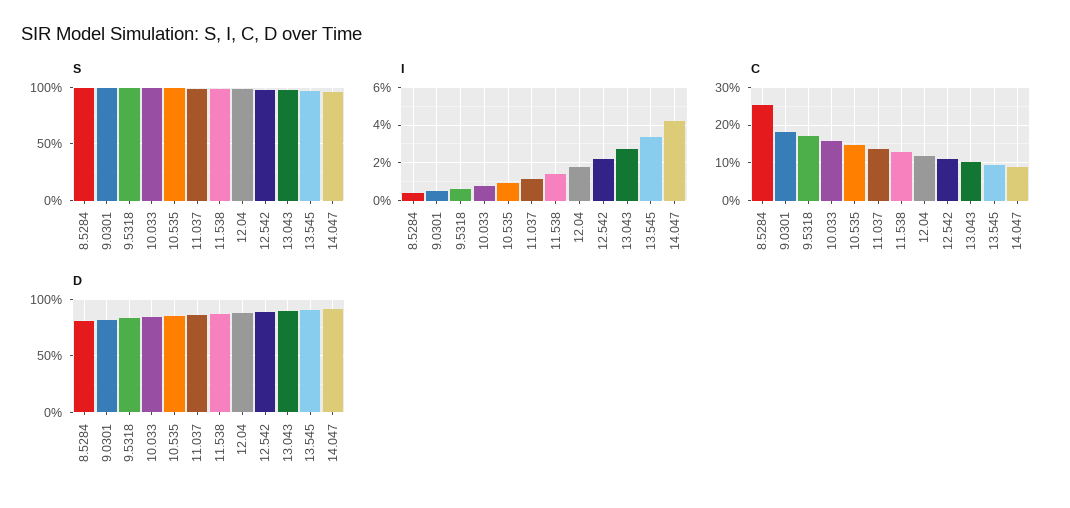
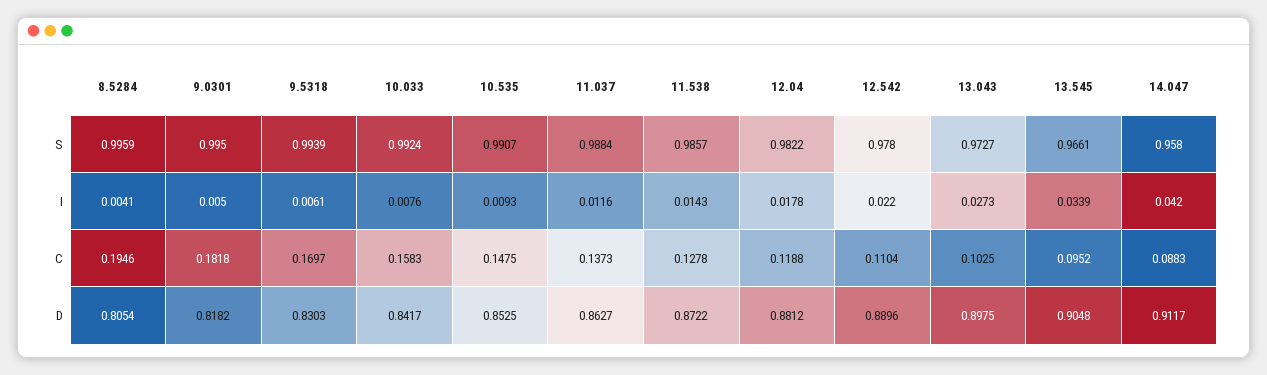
  {
    "S": {
      "8.5284": 0.9959,
      "9.0301": 0.995,
      "9.5318": 0.9939,
      "10.033": 0.9924,
      "10.535": 0.9907,
      "11.037": 0.9884,
      "11.538": 0.9857,
      "12.04": 0.9822,
      "12.542": 0.978,
      "13.043": 0.9727,
      "13.545": 0.9661,
      "14.047": 0.958
    },
    "I": {
      "8.5284": 0.0041,
      "9.0301": 0.005,
      "9.5318": 0.0061,
      "10.033": 0.0076,
      "10.535": 0.0093,
      "11.037": 0.0116,
      "11.538": 0.0143,
      "12.04": 0.0178,
      "12.542": 0.022,
      "13.043": 0.0273,
      "13.545": 0.0339,
      "14.047": 0.042
    },
    "C": {
-     "8.5284": 0.26,
+     "8.5284": 0.1946,
      "9.0301": 0.1818,
      "9.5318": 0.1697,
      "10.033": 0.1583,
      "10.535": 0.1475,
      "11.037": 0.1373,
      "11.538": 0.1278,
      "12.04": 0.1188,
      "12.542": 0.1104,
      "13.043": 0.1025,
      "13.545": 0.0952,
      "14.047": 0.0883
    },
    "D": {
      "8.5284": 0.8054,
      "9.0301": 0.8182,
      "9.5318": 0.8303,
      "10.033": 0.8417,
      "10.535": 0.8525,
      "11.037": 0.8627,
      "11.538": 0.8722,
      "12.04": 0.8812,
      "12.542": 0.8896,
      "13.043": 0.8975,
      "13.545": 0.9048,
      "14.047": 0.9117
    }
  }

